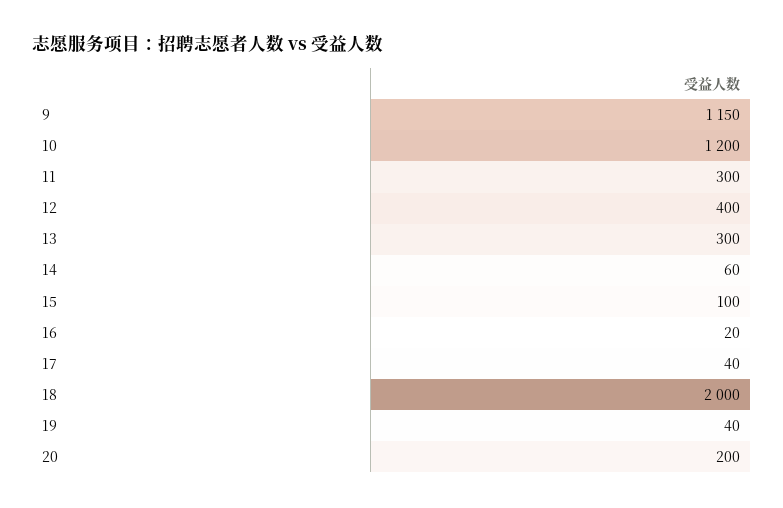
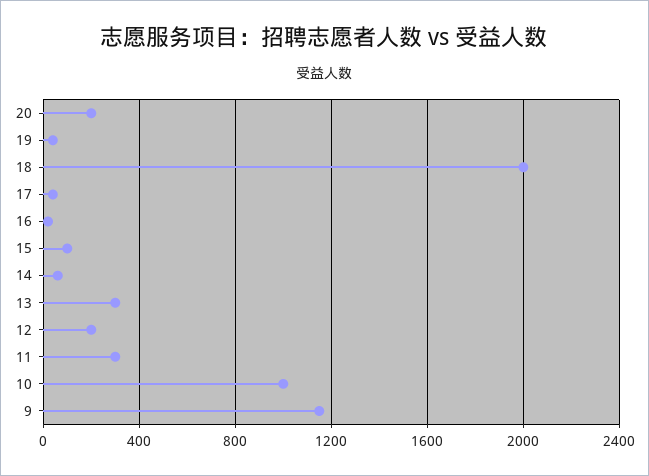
  {
    "9": 1150,
-   "10": 1200,
+   "10": 1000,
    "11": 300,
-   "12": 400,
+   "12": 200,
    "13": 300,
    "14": 60,
    "15": 100,
    "16": 20,
    "17": 40,
    "18": 2000,
    "19": 40,
    "20": 200
  }

